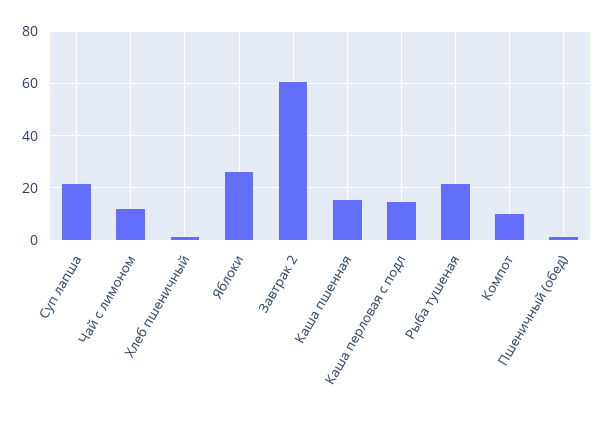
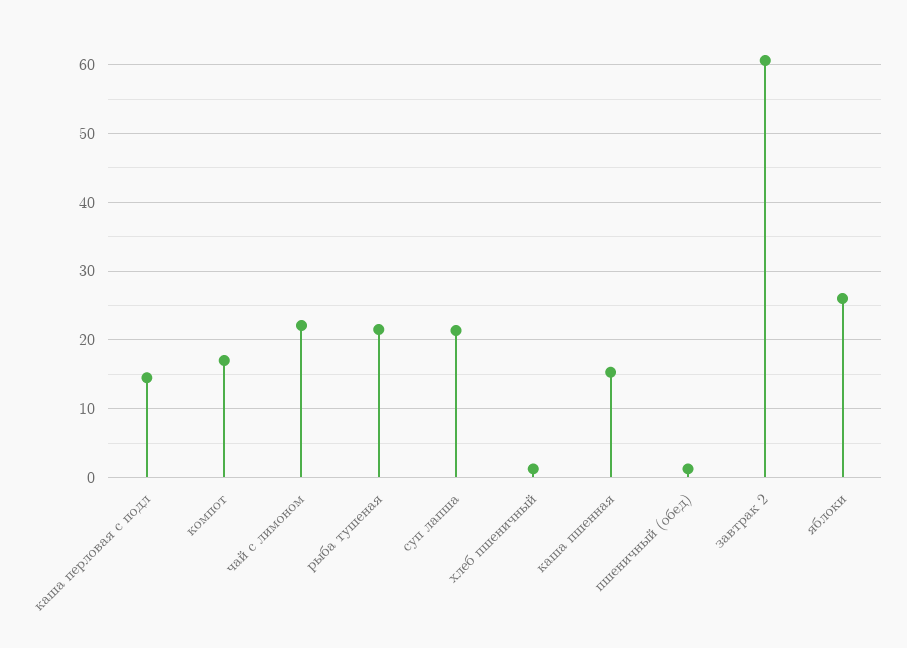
  {
    "Суп лапша": 21,
-   "Чай с лимоном": 12.5,
+   "Чай с лимоном": 22,
    "Хлеб пшеничный": 1,
    "Яблоки": 26,
    "Завтрак 2": 61,
    "Каша пшенная": 15,
    "Каша перловая с подл": 15,
    "Рыба тушеная": 22,
-   "Компот": 10,
+   "Компот": 17,
    "Пшеничный (обед)": 1
  }

